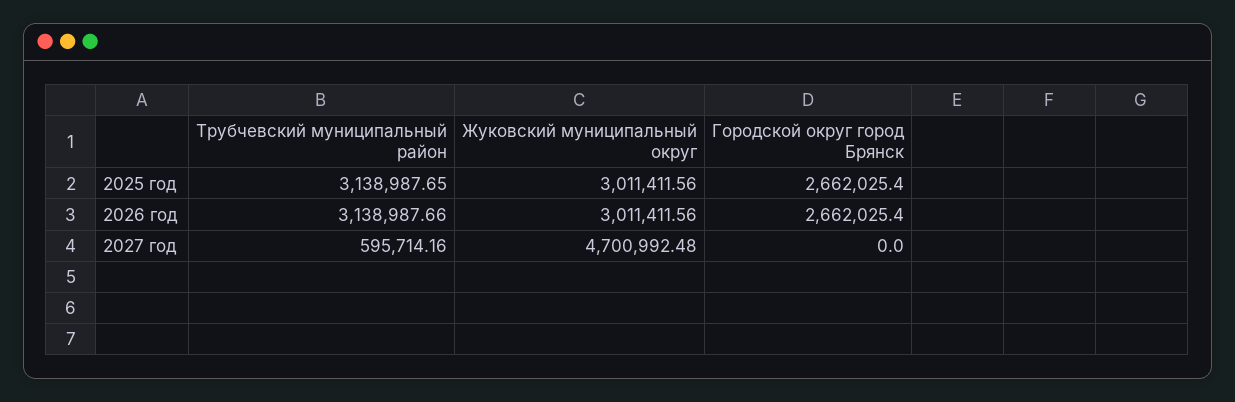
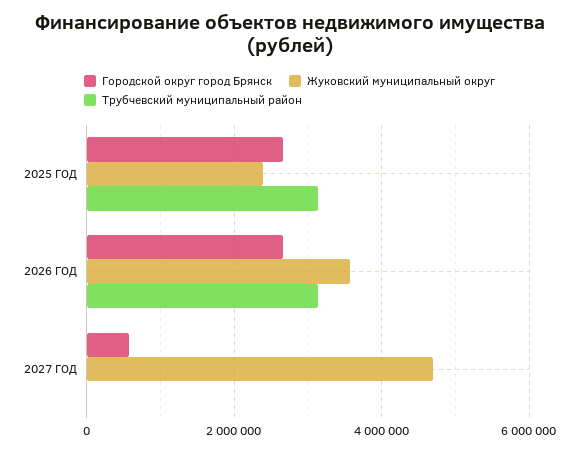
  {
    "Трубчевский муниципальный район": {
      "2025 год": 3138987.65,
      "2026 год": 3138987.66,
-     "2027 год": 595714.16
+     "2027 год": 0
    },
    "Жуковский муниципальный округ": {
-     "2025 год": 3011411.56,
+     "2025 год": 2400000,
-     "2026 год": 3011411.56,
+     "2026 год": 3600000,
      "2027 год": 4700992.48
    },
    "Городской округ город Брянск": {
      "2025 год": 2662025.4,
      "2026 год": 2662025.4,
-     "2027 год": 0
+     "2027 год": 600000
    }
  }

